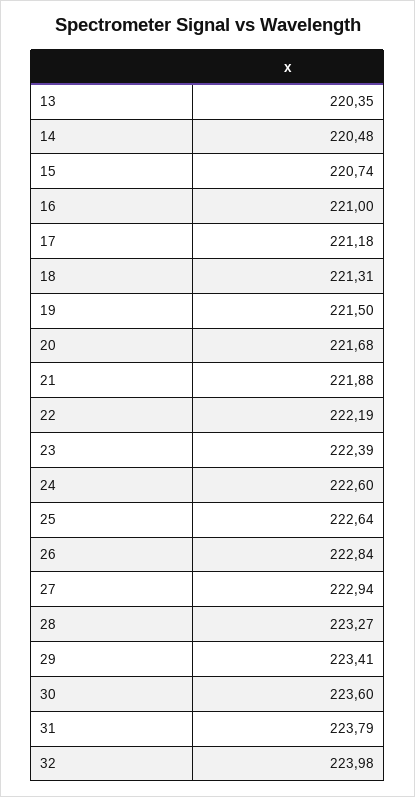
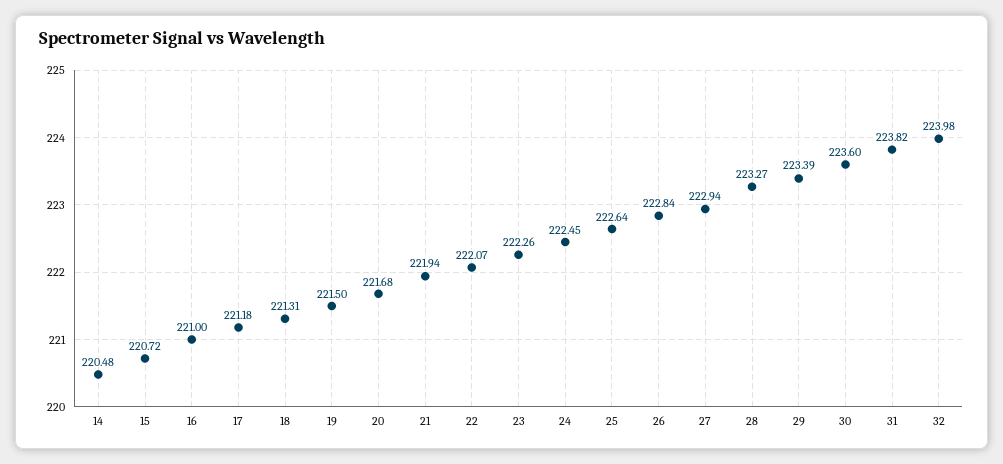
  {
-   "13": 220.35,
    "14": 220.48,
-   "15": 220.74,
+   "15": 220.72,
    "16": 221,
    "17": 221.18,
    "18": 221.31,
    "19": 221.5,
    "20": 221.68,
-   "21": 221.88,
+   "21": 221.94,
-   "22": 222.19,
+   "22": 222.07,
-   "23": 222.39,
+   "23": 222.26,
-   "24": 222.6,
+   "24": 222.45,
    "25": 222.64,
    "26": 222.84,
    "27": 222.94,
    "28": 223.27,
-   "29": 223.41,
+   "29": 223.39,
    "30": 223.6,
-   "31": 223.79,
+   "31": 223.82,
    "32": 223.98
  }

